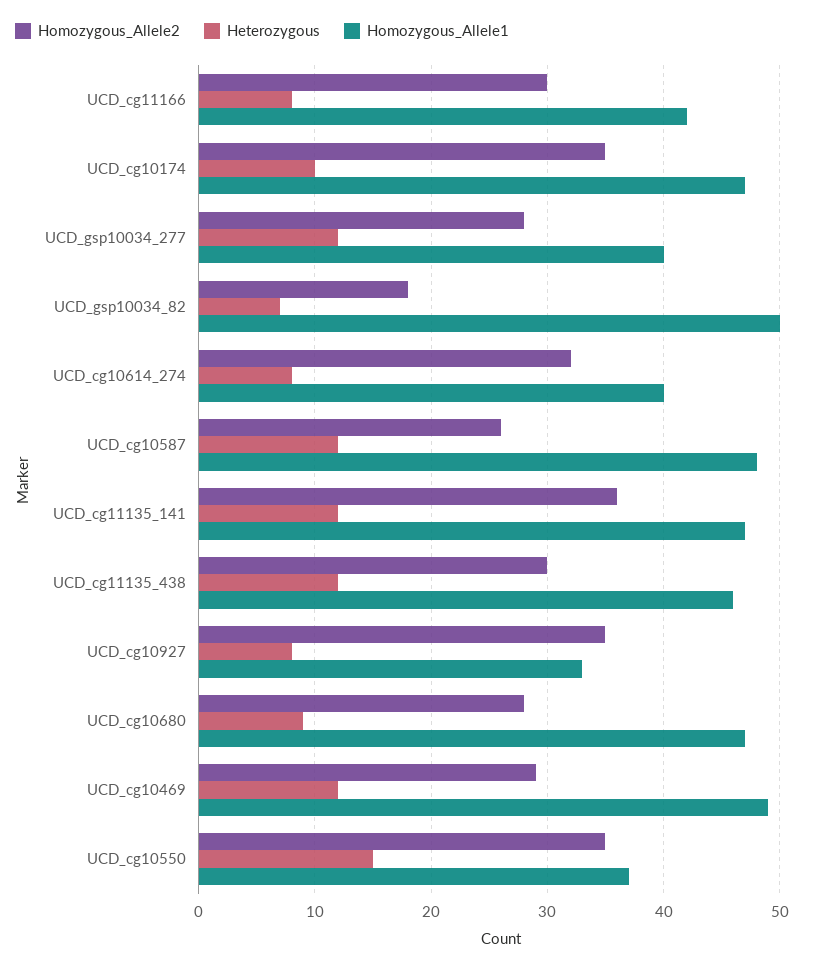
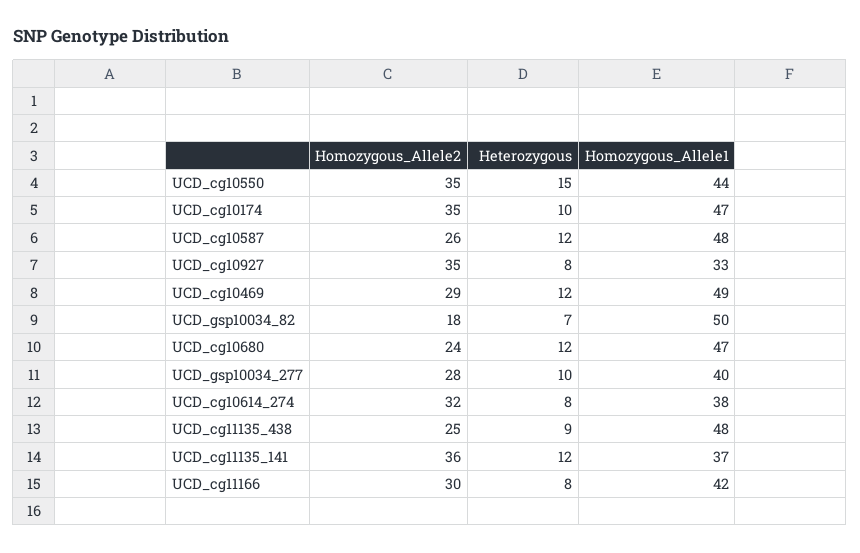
  {
    "Homozygous_Allele2": {
      "UCD_cg11166": 30,
      "UCD_cg10174": 35,
      "UCD_gsp10034_277": 28,
      "UCD_gsp10034_82": 18,
      "UCD_cg10614_274": 32,
      "UCD_cg10587": 26,
      "UCD_cg11135_141": 36,
-     "UCD_cg11135_438": 30,
+     "UCD_cg11135_438": 25,
      "UCD_cg10927": 35,
-     "UCD_cg10680": 28,
+     "UCD_cg10680": 24,
      "UCD_cg10469": 29,
      "UCD_cg10550": 35
    },
    "Heterozygous": {
      "UCD_cg11166": 8,
      "UCD_cg10174": 10,
-     "UCD_gsp10034_277": 12,
+     "UCD_gsp10034_277": 10,
      "UCD_gsp10034_82": 7,
      "UCD_cg10614_274": 8,
      "UCD_cg10587": 12,
      "UCD_cg11135_141": 12,
-     "UCD_cg11135_438": 12,
+     "UCD_cg11135_438": 9,
      "UCD_cg10927": 8,
-     "UCD_cg10680": 9,
+     "UCD_cg10680": 12,
      "UCD_cg10469": 12,
      "UCD_cg10550": 15
    },
    "Homozygous_Allele1": {
      "UCD_cg11166": 42,
      "UCD_cg10174": 47,
      "UCD_gsp10034_277": 40,
      "UCD_gsp10034_82": 50,
-     "UCD_cg10614_274": 40,
+     "UCD_cg10614_274": 38,
      "UCD_cg10587": 48,
-     "UCD_cg11135_141": 47,
+     "UCD_cg11135_141": 37,
-     "UCD_cg11135_438": 46,
+     "UCD_cg11135_438": 48,
      "UCD_cg10927": 33,
      "UCD_cg10680": 47,
      "UCD_cg10469": 49,
-     "UCD_cg10550": 37
+     "UCD_cg10550": 44
    }
  }

